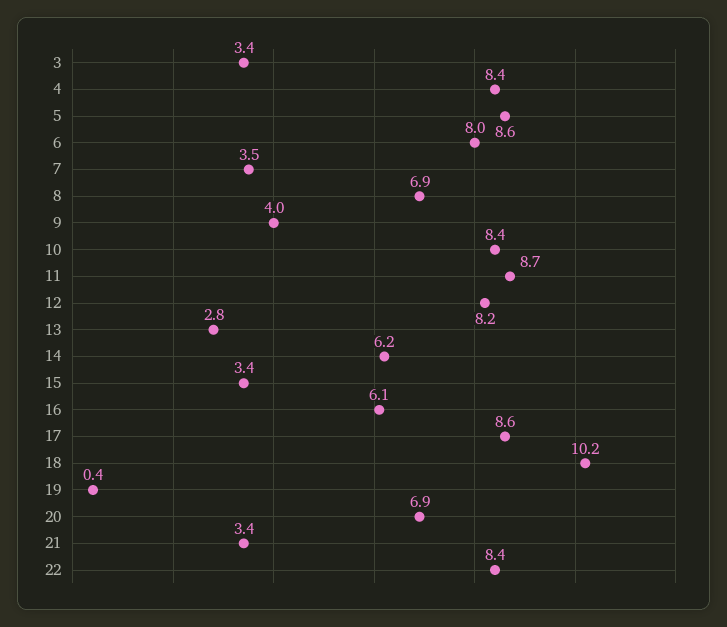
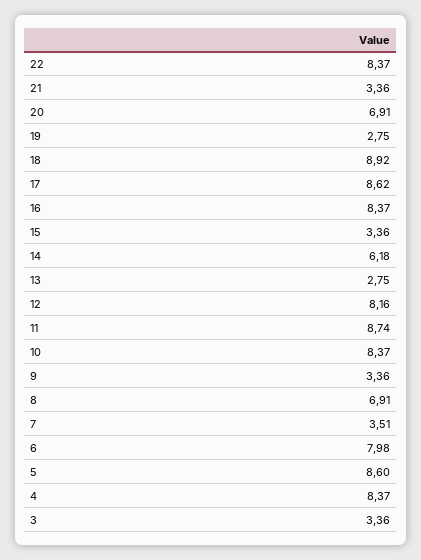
  {
    "3": 3.36,
    "4": 8.37,
    "5": 8.6,
    "6": 7.98,
    "7": 3.51,
    "8": 6.91,
-   "9": 4,
+   "9": 3.36,
    "10": 8.37,
    "11": 8.74,
    "12": 8.16,
    "13": 2.75,
    "14": 6.18,
    "15": 3.36,
-   "16": 6.1,
+   "16": 8.37,
    "17": 8.62,
-   "18": 10.2,
+   "18": 8.92,
-   "19": 0.4,
+   "19": 2.75,
    "20": 6.91,
    "21": 3.36,
    "22": 8.37
  }

